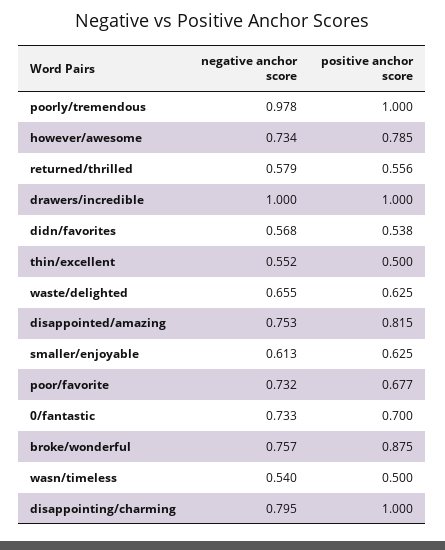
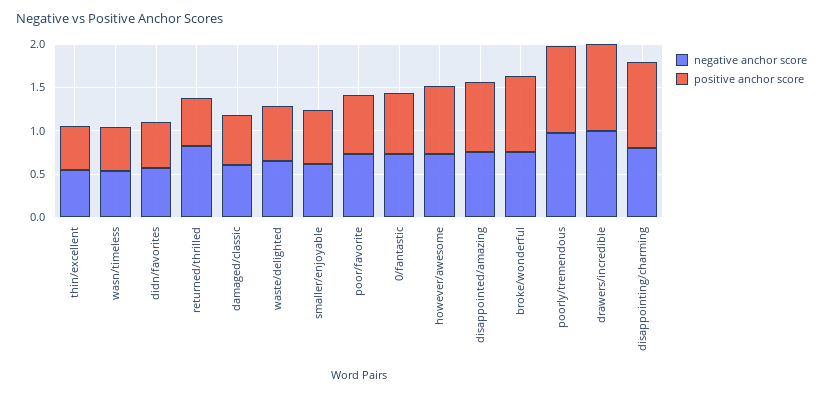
  {
    "negative anchor score": {
      "poorly/tremendous": 0.978,
      "however/awesome": 0.734,
-     "returned/thrilled": 0.579,
+     "returned/thrilled": 0.8,
      "drawers/incredible": 1,
      "didn/favorites": 0.568,
      "thin/excellent": 0.552,
      "waste/delighted": 0.655,
      "disappointed/amazing": 0.753,
      "smaller/enjoyable": 0.613,
      "poor/favorite": 0.732,
      "0/fantastic": 0.733,
      "broke/wonderful": 0.757,
      "wasn/timeless": 0.54,
-     "disappointing/charming": 0.795
+     "disappointing/charming": 0.795,
+     "damaged/classic": 0.6
    },
    "positive anchor score": {
      "poorly/tremendous": 1,
      "however/awesome": 0.785,
      "returned/thrilled": 0.556,
      "drawers/incredible": 1,
      "didn/favorites": 0.538,
      "thin/excellent": 0.5,
      "waste/delighted": 0.625,
      "disappointed/amazing": 0.815,
      "smaller/enjoyable": 0.625,
      "poor/favorite": 0.677,
      "0/fantastic": 0.7,
      "broke/wonderful": 0.875,
      "wasn/timeless": 0.5,
-     "disappointing/charming": 1
+     "disappointing/charming": 1,
+     "damaged/classic": 0.6
    }
  }

